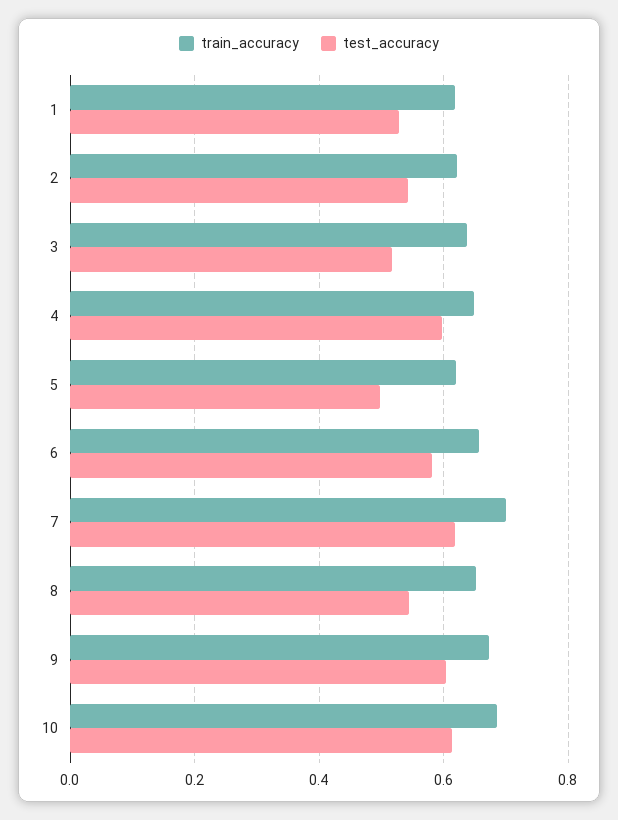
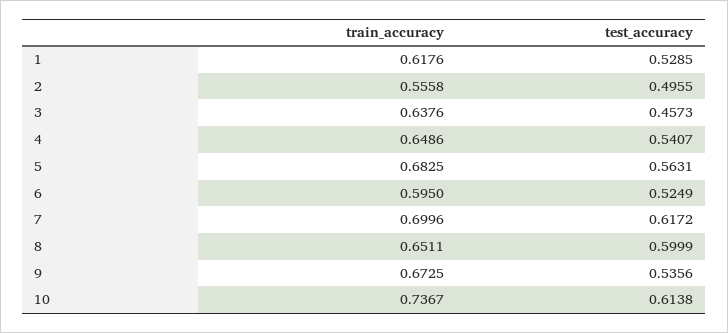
  {
    "train_accuracy": {
      "1": 0.6176,
-     "2": 0.62,
+     "2": 0.5558,
      "3": 0.6376,
      "4": 0.6486,
-     "5": 0.62,
+     "5": 0.6825,
-     "6": 0.66,
+     "6": 0.595,
      "7": 0.6996,
      "8": 0.6511,
      "9": 0.6725,
-     "10": 0.68
+     "10": 0.7367
    },
    "test_accuracy": {
      "1": 0.5285,
-     "2": 0.54,
+     "2": 0.4955,
-     "3": 0.52,
+     "3": 0.4573,
-     "4": 0.6,
+     "4": 0.5407,
-     "5": 0.5,
+     "5": 0.5631,
-     "6": 0.58,
+     "6": 0.5249,
      "7": 0.6172,
-     "8": 0.54,
+     "8": 0.5999,
-     "9": 0.6,
+     "9": 0.5356,
      "10": 0.6138
    }
  }

